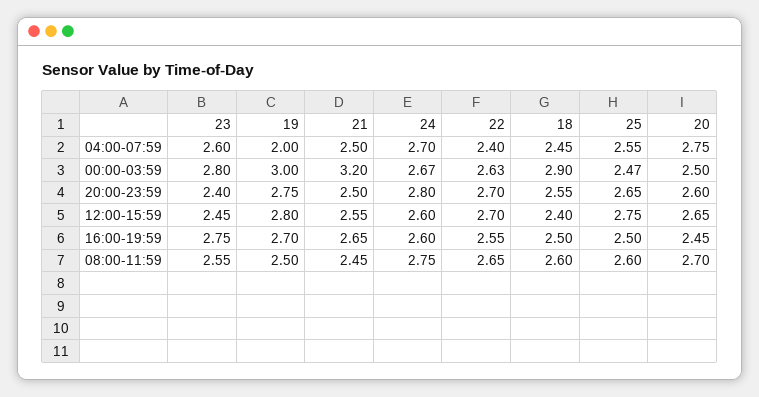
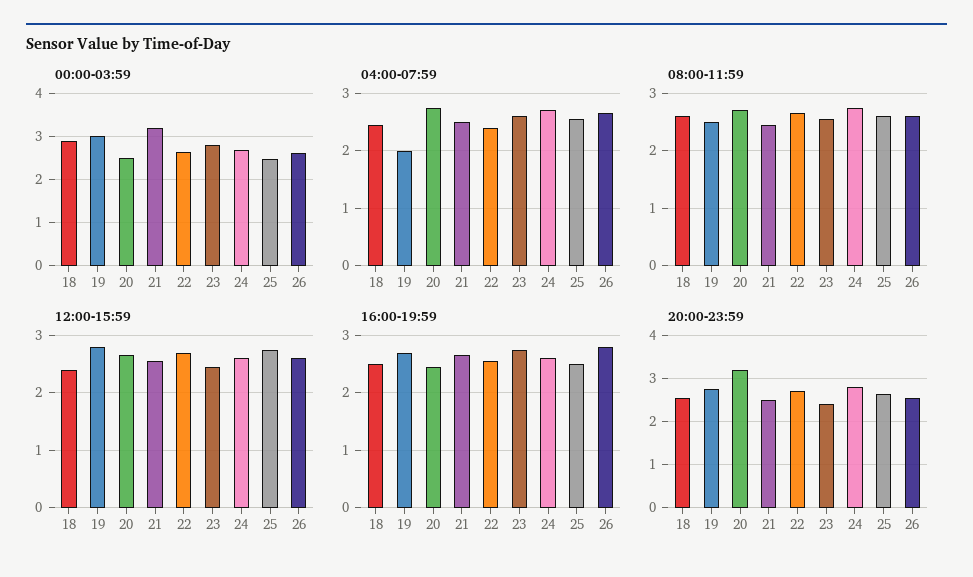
  {
    "04:00-07:59": {
      "23": 2.6,
      "19": 2,
      "21": 2.5,
      "24": 2.7,
      "22": 2.4,
      "18": 2.45,
      "25": 2.55,
-     "20": 2.75
+     "20": 2.75,
+     "26": 2.6
    },
    "00:00-03:59": {
      "23": 2.8,
      "19": 3,
      "21": 3.2,
      "24": 2.67,
      "22": 2.63,
      "18": 2.9,
      "25": 2.47,
-     "20": 2.5
+     "20": 2.5,
+     "26": 2.6
    },
    "20:00-23:59": {
      "23": 2.4,
      "19": 2.75,
      "21": 2.5,
      "24": 2.8,
      "22": 2.7,
      "18": 2.55,
      "25": 2.65,
-     "20": 2.6
+     "20": 3.2,
+     "26": 2.6
    },
    "12:00-15:59": {
      "23": 2.45,
      "19": 2.8,
      "21": 2.55,
      "24": 2.6,
      "22": 2.7,
      "18": 2.4,
      "25": 2.75,
-     "20": 2.65
+     "20": 2.65,
+     "26": 2.6
    },
    "16:00-19:59": {
      "23": 2.75,
      "19": 2.7,
      "21": 2.65,
      "24": 2.6,
      "22": 2.55,
      "18": 2.5,
      "25": 2.5,
-     "20": 2.45
+     "20": 2.45,
+     "26": 2.8
    },
    "08:00-11:59": {
      "23": 2.55,
      "19": 2.5,
      "21": 2.45,
      "24": 2.75,
      "22": 2.65,
      "18": 2.6,
      "25": 2.6,
-     "20": 2.7
+     "20": 2.7,
+     "26": 2.6
    }
  }

